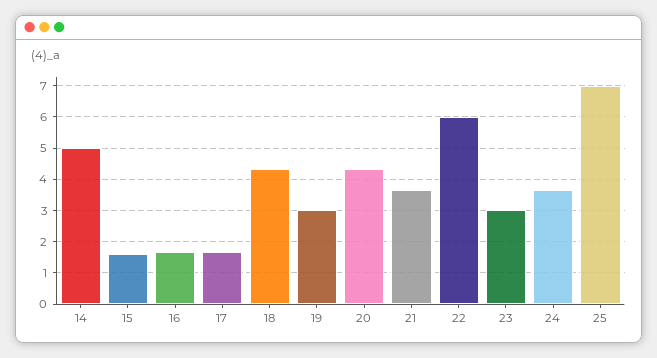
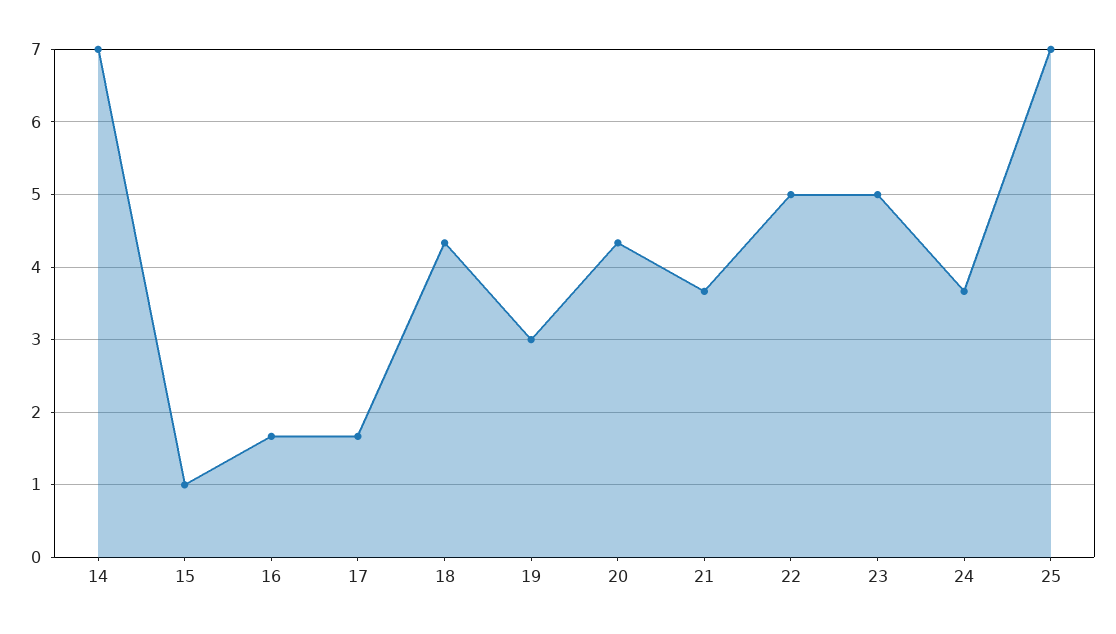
  {
-   "14": 5,
+   "14": 7,
-   "15": 1.6,
+   "15": 1,
    "16": 1.7,
    "17": 1.7,
    "18": 4.3,
    "19": 3,
    "20": 4.3,
    "21": 3.7,
-   "22": 6,
+   "22": 5,
-   "23": 3,
+   "23": 5,
    "24": 3.7,
    "25": 7
  }

